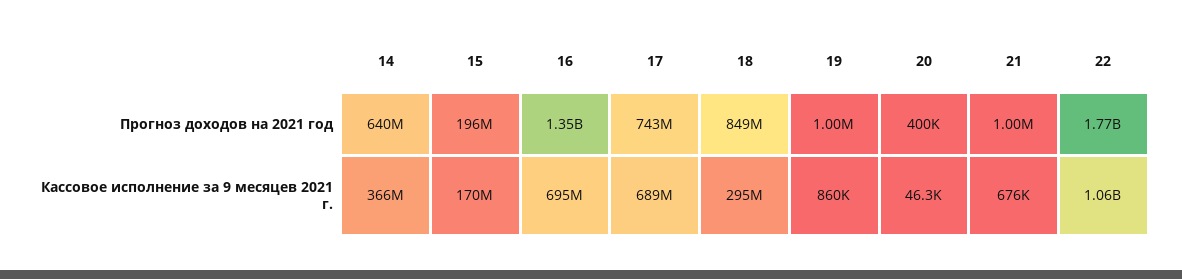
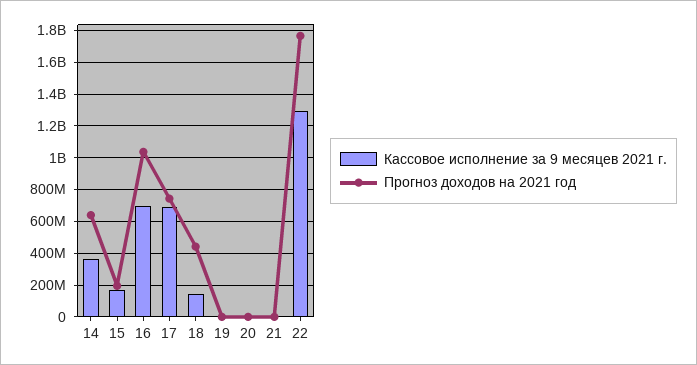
  {
    "Прогноз доходов на 2021 год": {
      "14": 640000000,
      "15": 196000000,
-     "16": 1350000000,
+     "16": 1050000000,
      "17": 743000000,
-     "18": 849000000,
+     "18": 450000000,
      "19": 1000000,
      "20": 400000,
      "21": 1000000,
      "22": 1770000000
    },
    "Кассовое исполнение за 9 месяцев 2021 г.": {
      "14": 366000000,
      "15": 170000000,
      "16": 695000000,
      "17": 689000000,
-     "18": 295000000,
+     "18": 150000000,
      "19": 860000,
      "20": 46300,
      "21": 676000,
-     "22": 1060000000
+     "22": 1300000000
    }
  }

